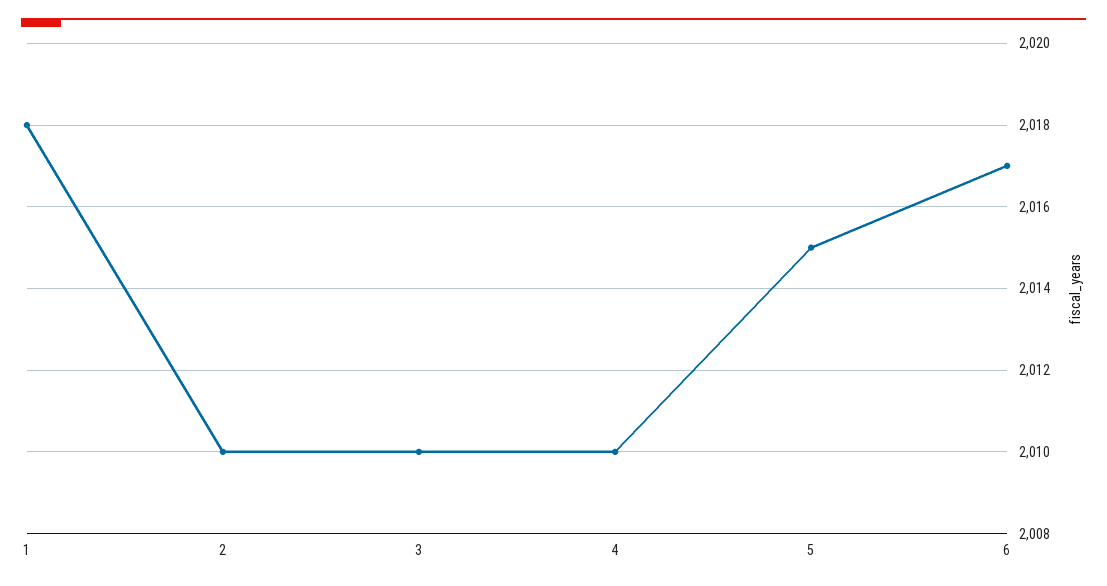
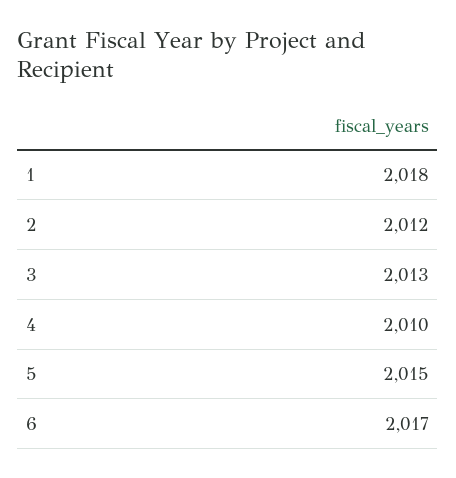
  {
    "1": 2018,
-   "2": 2010,
+   "2": 2012,
-   "3": 2010,
+   "3": 2013,
    "4": 2010,
    "5": 2015,
    "6": 2017
  }

